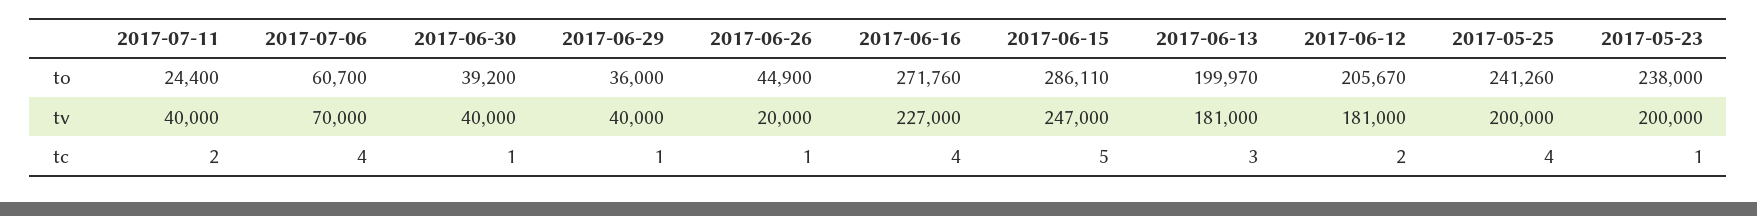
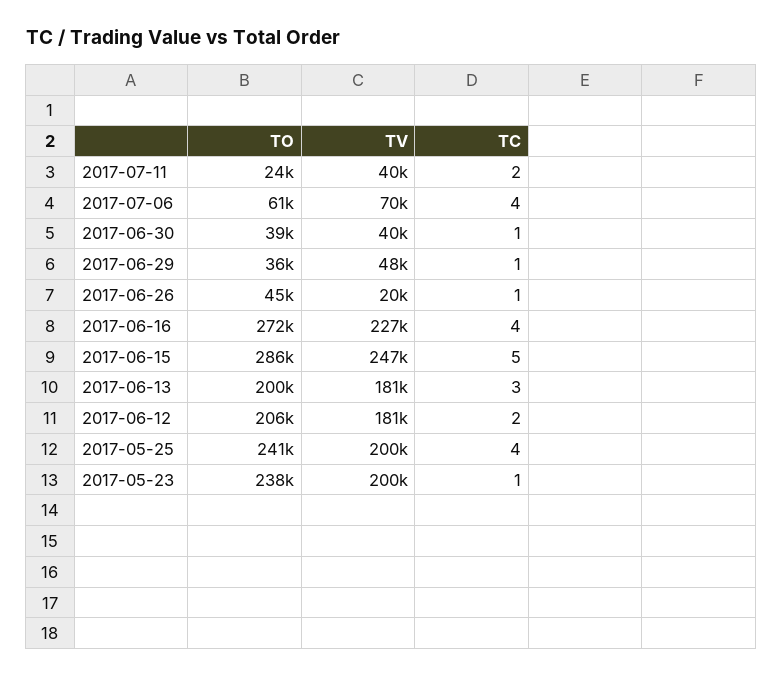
  {
    "2017-07-11": {
      "to": 24400,
      "tv": 40000,
      "tc": 2
    },
    "2017-07-06": {
      "to": 60700,
      "tv": 70000,
      "tc": 4
    },
    "2017-06-30": {
      "to": 39200,
      "tv": 40000,
      "tc": 1
    },
    "2017-06-29": {
      "to": 36000,
-     "tv": 40000,
+     "tv": 48000,
      "tc": 1
    },
    "2017-06-26": {
      "to": 44900,
      "tv": 20000,
      "tc": 1
    },
    "2017-06-16": {
      "to": 271760,
      "tv": 227000,
      "tc": 4
    },
    "2017-06-15": {
      "to": 286110,
      "tv": 247000,
      "tc": 5
    },
    "2017-06-13": {
      "to": 199970,
      "tv": 181000,
      "tc": 3
    },
    "2017-06-12": {
      "to": 205670,
      "tv": 181000,
      "tc": 2
    },
    "2017-05-25": {
      "to": 241260,
      "tv": 200000,
      "tc": 4
    },
    "2017-05-23": {
      "to": 238000,
      "tv": 200000,
      "tc": 1
    }
  }

